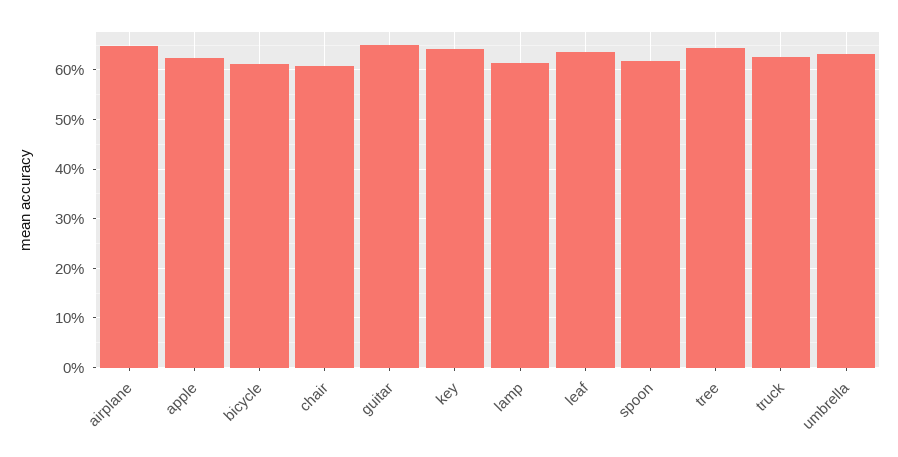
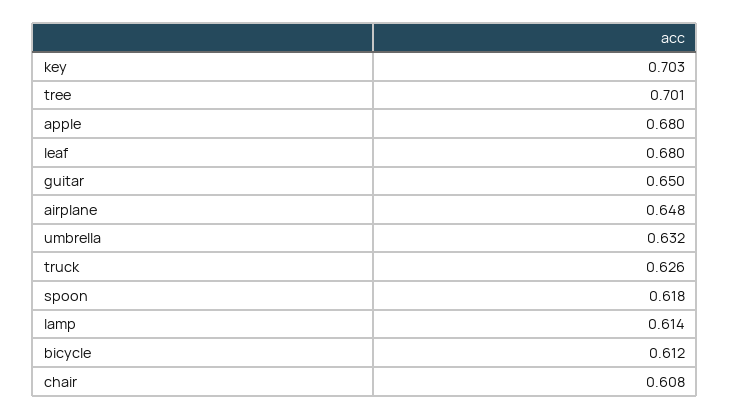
  {
    "airplane": 0.648,
-   "apple": 0.62,
+   "apple": 0.68,
    "bicycle": 0.612,
    "chair": 0.608,
    "guitar": 0.65,
-   "key": 0.64,
+   "key": 0.703,
    "lamp": 0.614,
-   "leaf": 0.64,
+   "leaf": 0.68,
    "spoon": 0.618,
-   "tree": 0.64,
+   "tree": 0.701,
    "truck": 0.626,
    "umbrella": 0.632
  }

